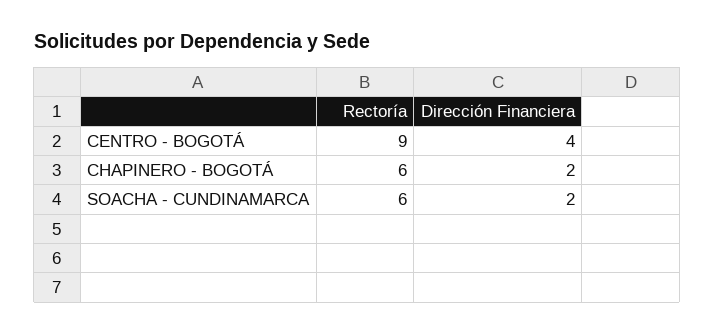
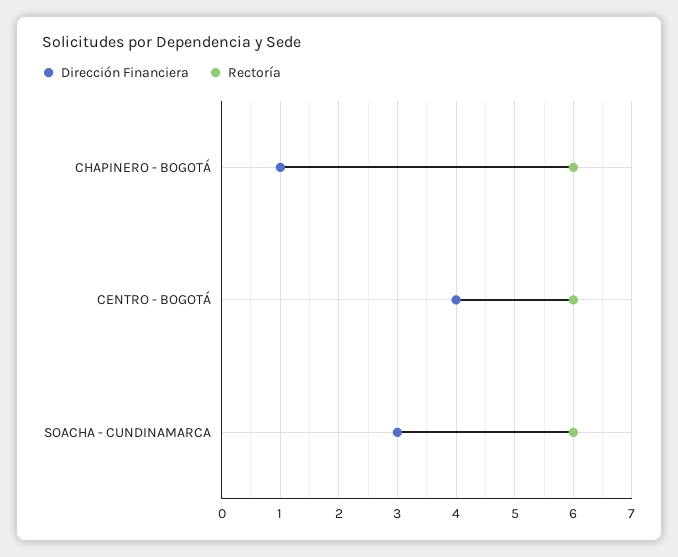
  {
    "Rectoría": {
-     "CENTRO - BOGOTÁ": 9,
+     "CENTRO - BOGOTÁ": 6,
      "CHAPINERO - BOGOTÁ": 6,
      "SOACHA - CUNDINAMARCA": 6
    },
    "Dirección Financiera": {
      "CENTRO - BOGOTÁ": 4,
-     "CHAPINERO - BOGOTÁ": 2,
+     "CHAPINERO - BOGOTÁ": 1,
-     "SOACHA - CUNDINAMARCA": 2
+     "SOACHA - CUNDINAMARCA": 3
    }
  }

